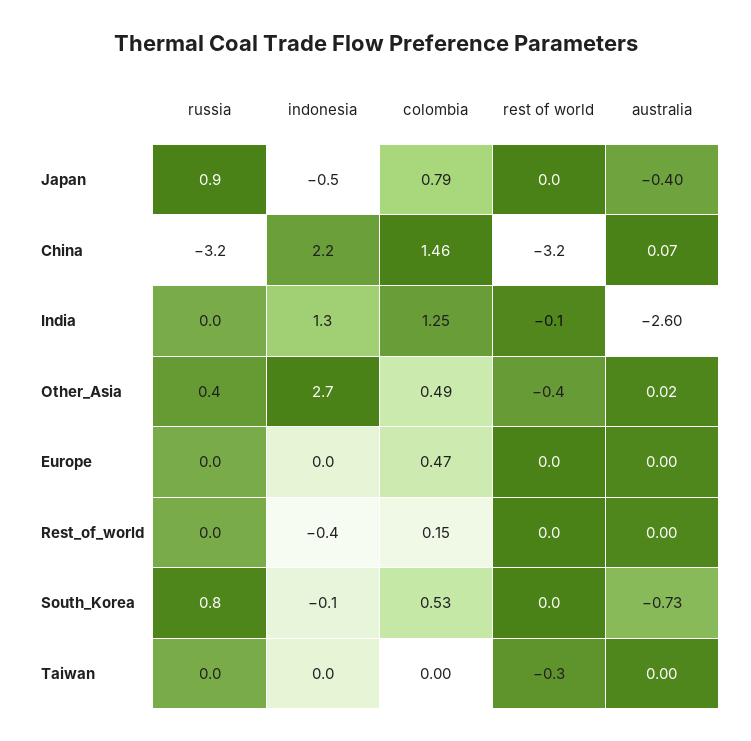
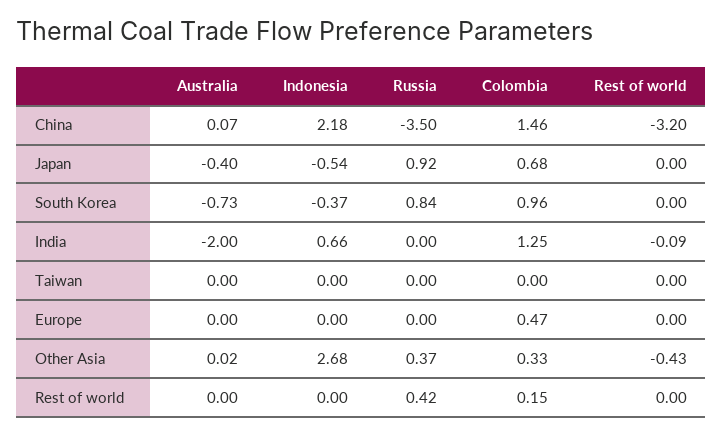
  {
    "russia": {
      "Japan": 0.92,
-     "China": -3.2,
+     "China": -3.5,
      "India": 0,
      "Other_Asia": 0.37,
      "Europe": 0,
-     "Rest_of_world": 0,
+     "Rest_of_world": 0.42,
      "South_Korea": 0.84,
      "Taiwan": 0
    },
    "indonesia": {
      "Japan": -0.54,
      "China": 2.18,
-     "India": 1.3,
+     "India": 0.66,
      "Other_Asia": 2.68,
      "Europe": 0,
-     "Rest_of_world": -0.4,
+     "Rest_of_world": 0,
-     "South_Korea": -0.1,
+     "South_Korea": -0.37,
      "Taiwan": 0
    },
    "colombia": {
-     "Japan": 0.79,
+     "Japan": 0.68,
      "China": 1.46,
      "India": 1.25,
-     "Other_Asia": 0.49,
+     "Other_Asia": 0.33,
      "Europe": 0.47,
      "Rest_of_world": 0.15,
-     "South_Korea": 0.53,
+     "South_Korea": 0.96,
      "Taiwan": 0
    },
    "rest of world": {
      "Japan": 0,
      "China": -3.2,
      "India": -0.09,
      "Other_Asia": -0.43,
      "Europe": 0,
      "Rest_of_world": 0,
      "South_Korea": 0,
-     "Taiwan": -0.3
+     "Taiwan": 0
    },
    "australia": {
      "Japan": -0.4,
      "China": 0.07,
-     "India": -2.6,
+     "India": -2,
      "Other_Asia": 0.02,
      "Europe": 0,
      "Rest_of_world": 0,
      "South_Korea": -0.73,
      "Taiwan": 0
    }
  }

